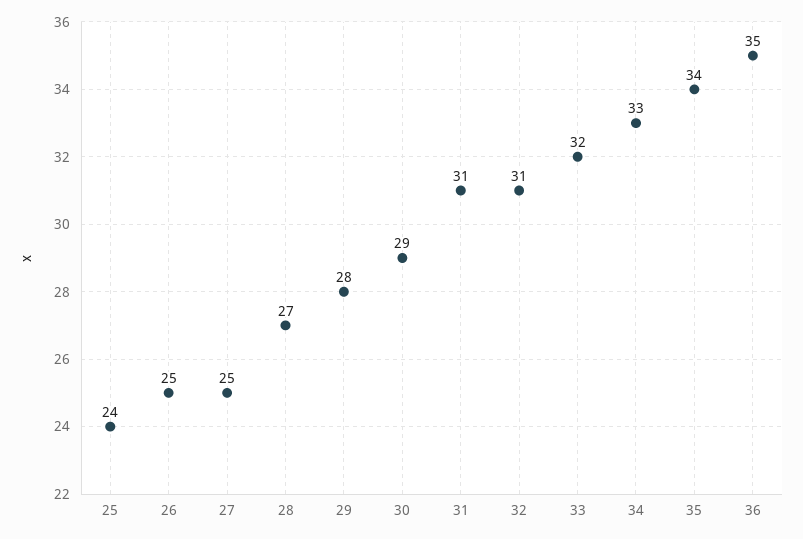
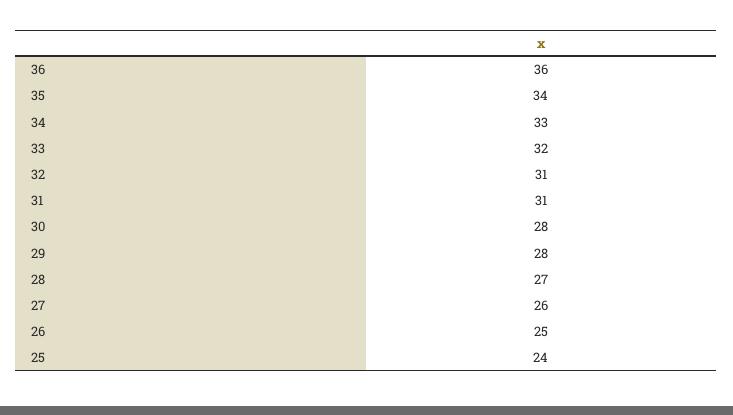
  {
    "25": 24,
    "26": 25,
-   "27": 25,
+   "27": 26,
    "28": 27,
    "29": 28,
-   "30": 29,
+   "30": 28,
    "31": 31,
    "32": 31,
    "33": 32,
    "34": 33,
    "35": 34,
-   "36": 35
+   "36": 36
  }

